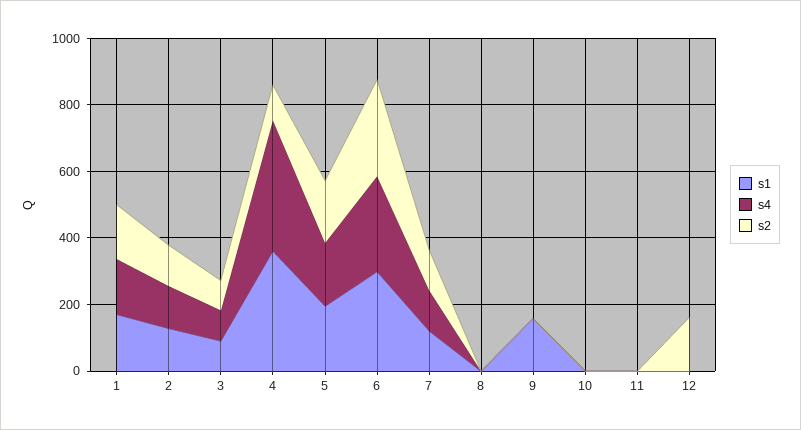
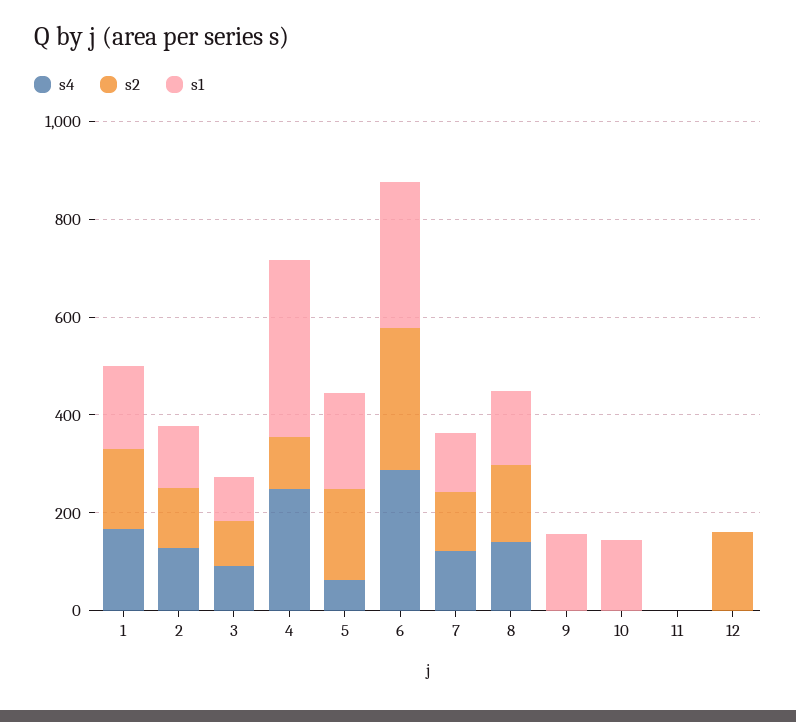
  {
    "s1": {
      "1": 150,
      "2": 150,
      "3": 100,
      "4": 350,
      "5": 200,
      "6": 300,
      "7": 100,
-     "8": 0,
+     "8": 150,
      "9": 150,
-     "10": 0,
+     "10": 150,
      "11": 0,
      "12": 0
    },
    "s4": {
      "1": 150,
      "2": 150,
      "3": 100,
-     "4": 400,
+     "4": 250,
-     "5": 200,
+     "5": 50,
      "6": 300,
      "7": 100,
-     "8": 0,
+     "8": 150,
      "9": 0,
      "10": 0,
      "11": 0,
      "12": 0
    },
    "s2": {
      "1": 150,
      "2": 100,
      "3": 100,
      "4": 100,
      "5": 200,
      "6": 300,
      "7": 100,
-     "8": 0,
+     "8": 150,
      "9": 0,
      "10": 0,
      "11": 0,
      "12": 150
    }
  }

